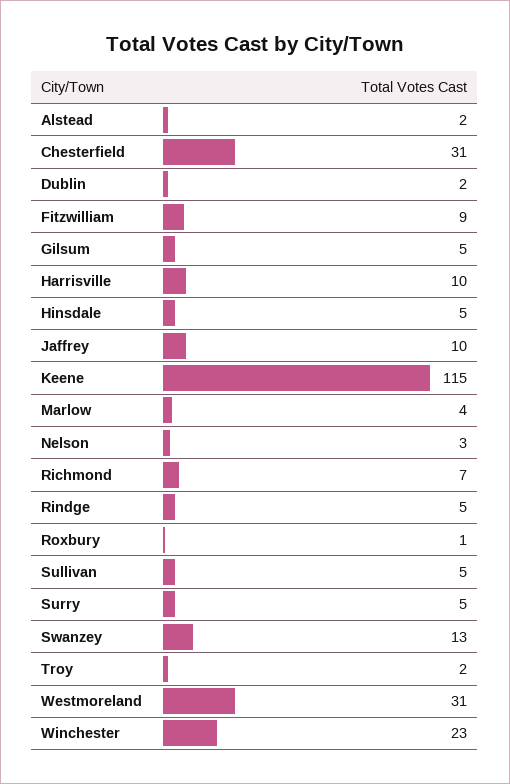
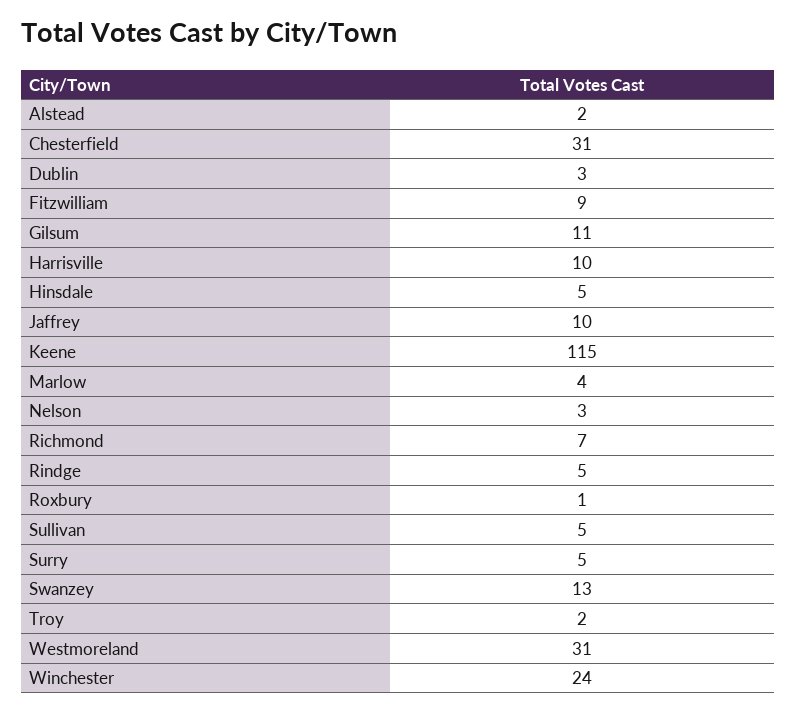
  {
    "Alstead": 2,
    "Chesterfield": 31,
-   "Dublin": 2,
+   "Dublin": 3,
    "Fitzwilliam": 9,
-   "Gilsum": 5,
+   "Gilsum": 11,
    "Harrisville": 10,
    "Hinsdale": 5,
    "Jaffrey": 10,
    "Keene": 115,
    "Marlow": 4,
    "Nelson": 3,
    "Richmond": 7,
    "Rindge": 5,
    "Roxbury": 1,
    "Sullivan": 5,
    "Surry": 5,
    "Swanzey": 13,
    "Troy": 2,
    "Westmoreland": 31,
-   "Winchester": 23
+   "Winchester": 24
  }

